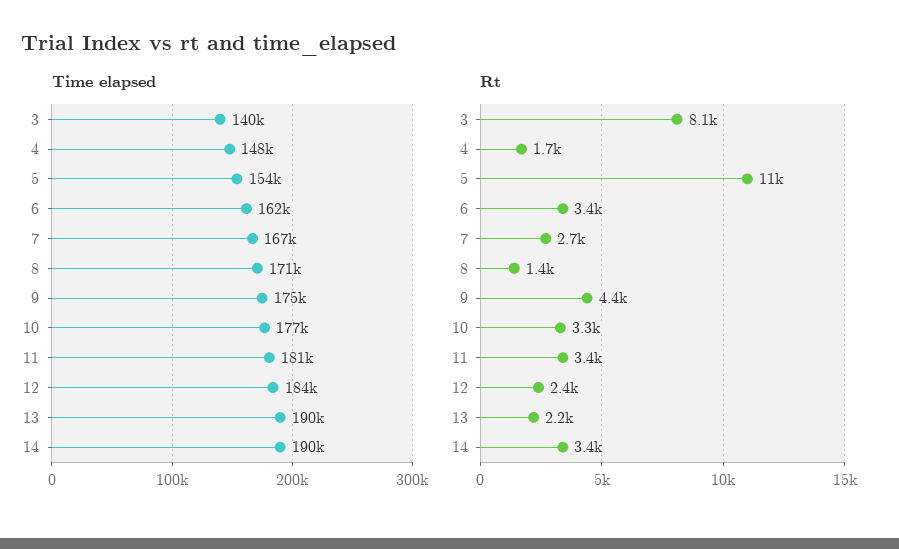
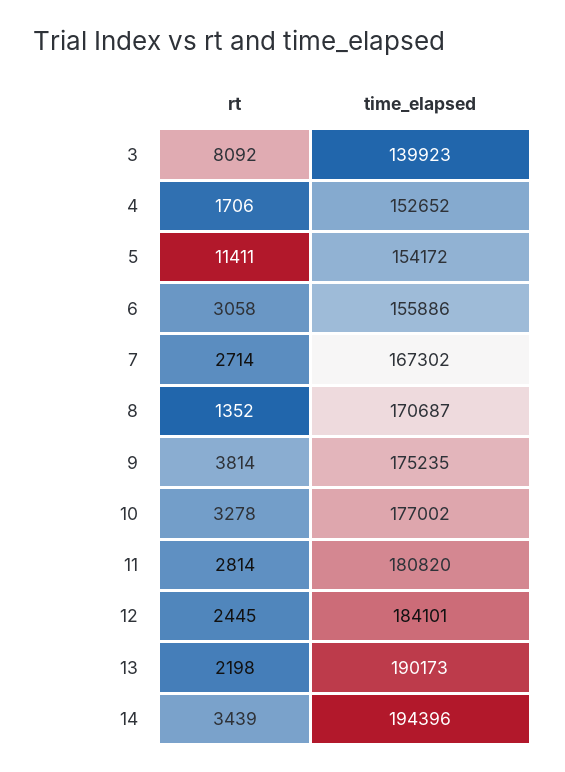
  {
    "Time elapsed": {
      "3": 139923,
-     "4": 148000,
+     "4": 152652,
      "5": 154172,
-     "6": 162000,
+     "6": 155886,
      "7": 167302,
      "8": 170687,
      "9": 175235,
      "10": 177002,
      "11": 180820,
      "12": 184101,
      "13": 190173,
-     "14": 190000
+     "14": 194396
    },
    "Rt": {
      "3": 8092,
      "4": 1706,
      "5": 11411,
-     "6": 3400,
+     "6": 3058,
      "7": 2714,
      "8": 1352,
-     "9": 4400,
+     "9": 3814,
      "10": 3278,
-     "11": 3400,
+     "11": 2814,
      "12": 2445,
      "13": 2198,
      "14": 3439
    }
  }

